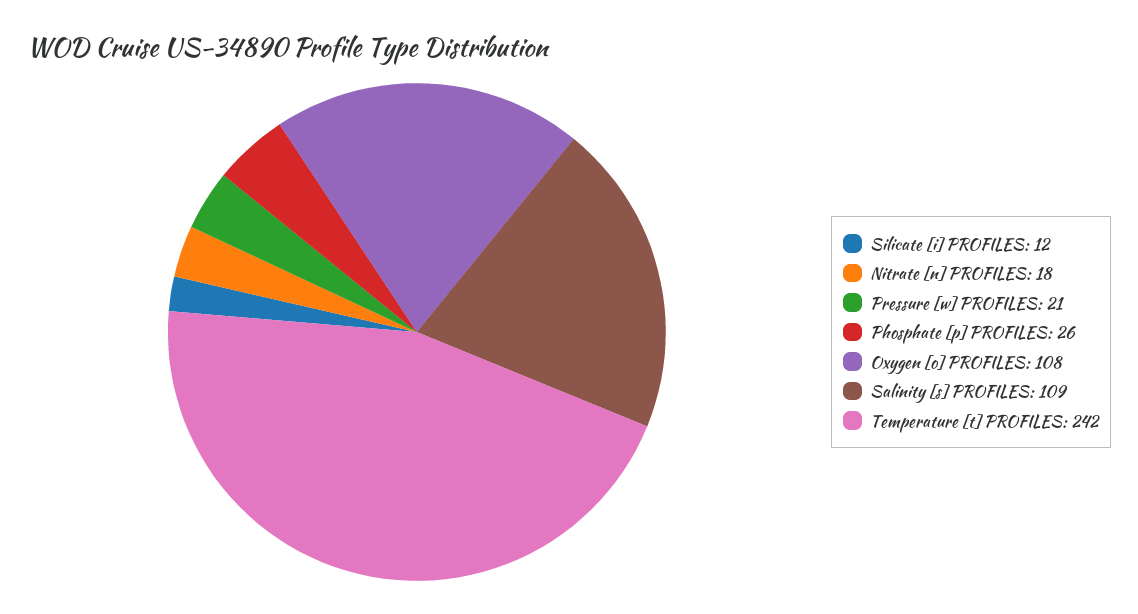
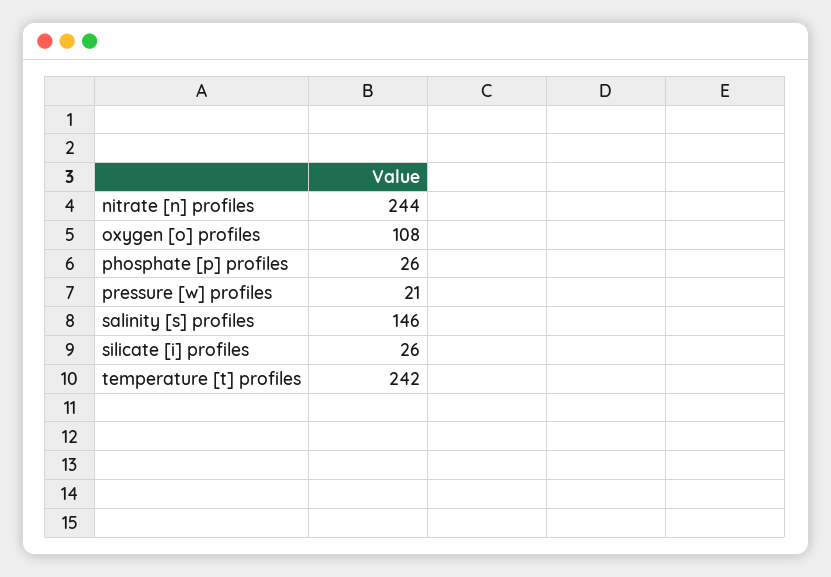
  {
-   "Silicate [i] PROFILES": 12,
+   "Silicate [i] PROFILES": 26,
-   "Nitrate [n] PROFILES": 18,
+   "Nitrate [n] PROFILES": 244,
    "Pressure [w] PROFILES": 21,
    "Phosphate [p] PROFILES": 26,
    "Oxygen [o] PROFILES": 108,
-   "Salinity [s] PROFILES": 109,
+   "Salinity [s] PROFILES": 146,
    "Temperature [t] PROFILES": 242
  }

